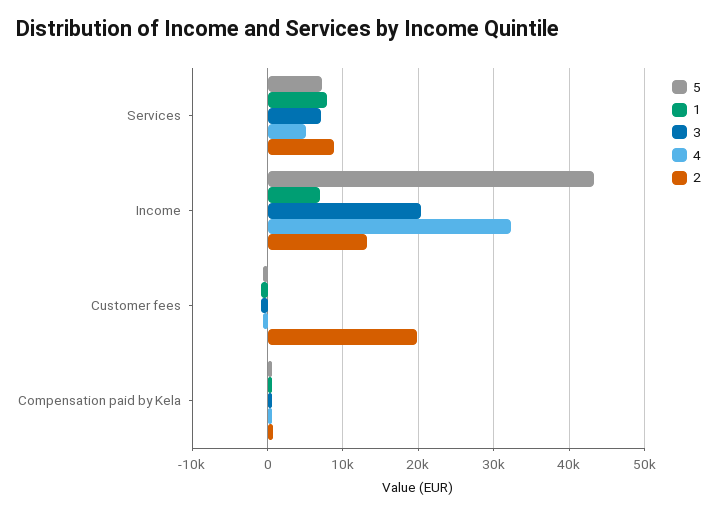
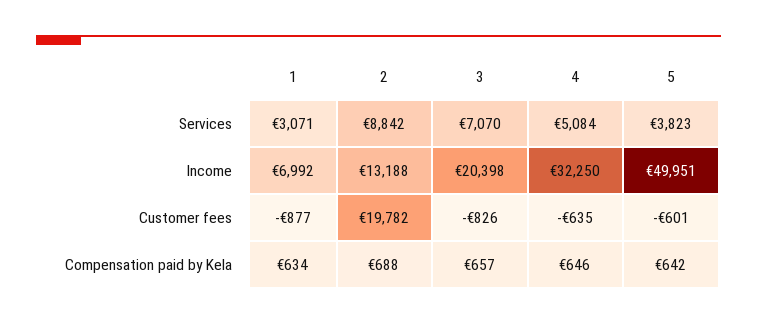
  {
    "5": {
-     "Services": 7000,
+     "Services": 3823,
-     "Income": 43000,
+     "Income": 49951,
      "Customer fees": -601,
      "Compensation paid by Kela": 642
    },
    "1": {
-     "Services": 8000,
+     "Services": 3071,
      "Income": 6992,
      "Customer fees": -877,
      "Compensation paid by Kela": 634
    },
    "3": {
      "Services": 7070,
      "Income": 20398,
      "Customer fees": -826,
      "Compensation paid by Kela": 657
    },
    "4": {
      "Services": 5084,
      "Income": 32250,
      "Customer fees": -635,
      "Compensation paid by Kela": 646
    },
    "2": {
      "Services": 8842,
      "Income": 13188,
      "Customer fees": 19782,
      "Compensation paid by Kela": 688
    }
  }

